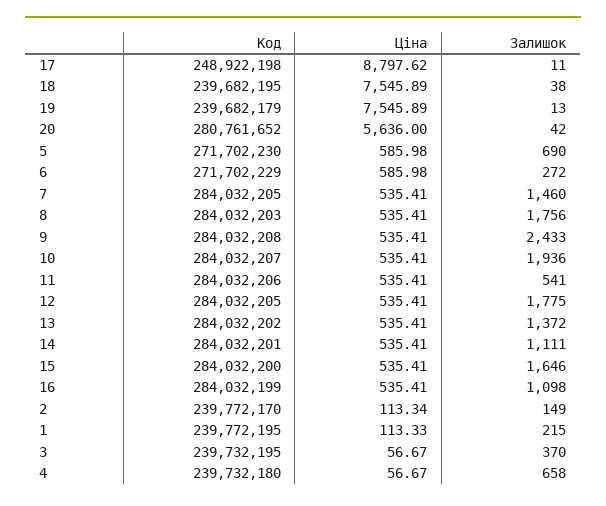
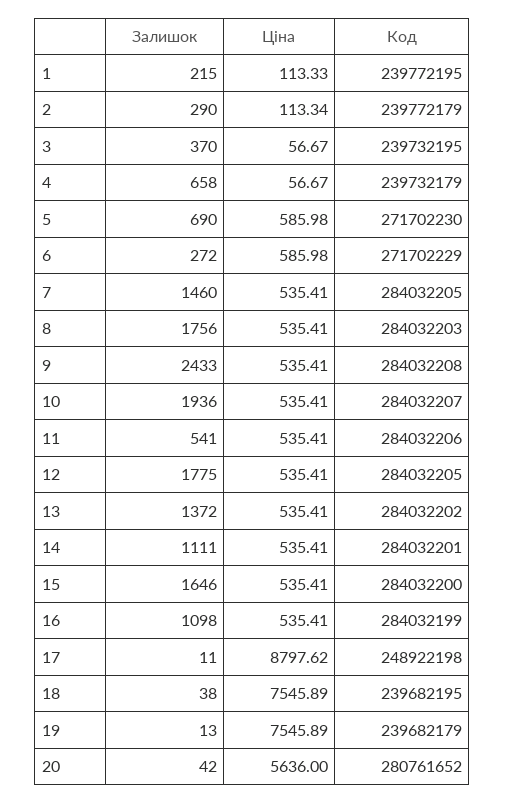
  {
    "Код": {
      "17": 248922198,
      "18": 239682195,
      "19": 239682179,
      "20": 280761652,
      "5": 271702230,
      "6": 271702229,
      "7": 284032205,
      "8": 284032203,
      "9": 284032208,
      "10": 284032207,
      "11": 284032206,
      "12": 284032205,
      "13": 284032202,
      "14": 284032201,
      "15": 284032200,
      "16": 284032199,
-     "2": 239772170,
+     "2": 239772179,
      "1": 239772195,
      "3": 239732195,
-     "4": 239732180
+     "4": 239732179
    },
    "Ціна": {
      "17": 8797.62,
      "18": 7545.89,
      "19": 7545.89,
      "20": 5636,
      "5": 585.98,
      "6": 585.98,
      "7": 535.41,
      "8": 535.41,
      "9": 535.41,
      "10": 535.41,
      "11": 535.41,
      "12": 535.41,
      "13": 535.41,
      "14": 535.41,
      "15": 535.41,
      "16": 535.41,
      "2": 113.34,
      "1": 113.33,
      "3": 56.67,
      "4": 56.67
    },
    "Залишок": {
      "17": 11,
      "18": 38,
      "19": 13,
      "20": 42,
      "5": 690,
      "6": 272,
      "7": 1460,
      "8": 1756,
      "9": 2433,
      "10": 1936,
      "11": 541,
      "12": 1775,
      "13": 1372,
      "14": 1111,
      "15": 1646,
      "16": 1098,
-     "2": 149,
+     "2": 290,
      "1": 215,
      "3": 370,
      "4": 658
    }
  }

